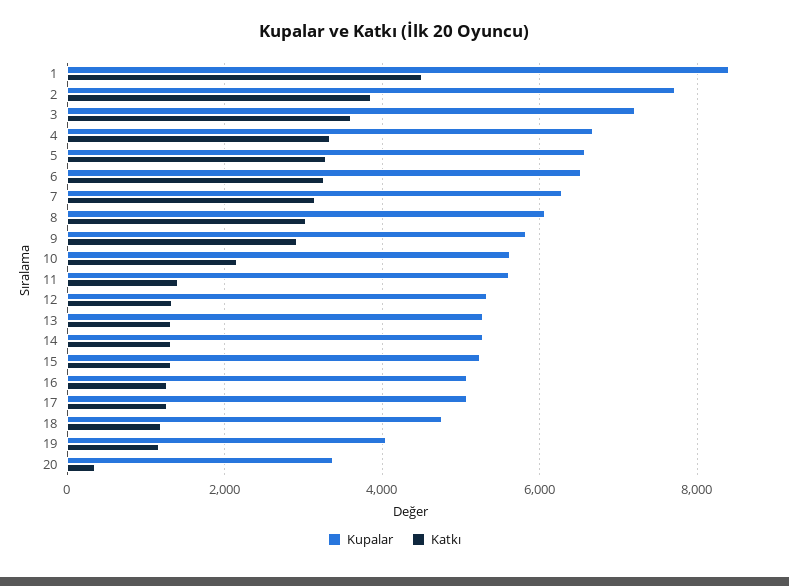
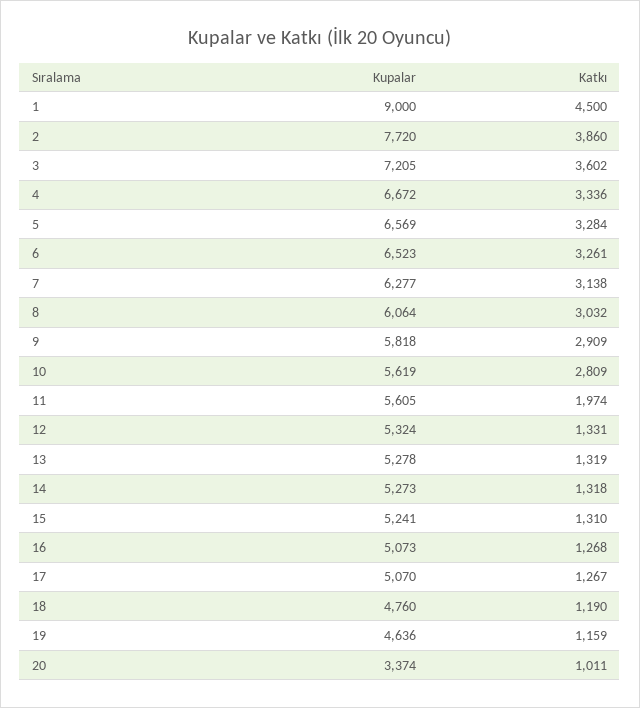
  {
    "Kupalar": {
-     "1": 8400,
+     "1": 9000,
      "2": 7720,
      "3": 7205,
      "4": 6672,
      "5": 6569,
      "6": 6523,
      "7": 6277,
      "8": 6064,
      "9": 5818,
      "10": 5619,
      "11": 5605,
      "12": 5324,
      "13": 5278,
      "14": 5273,
      "15": 5241,
      "16": 5073,
      "17": 5070,
      "18": 4760,
-     "19": 4000,
+     "19": 4636,
      "20": 3374
    },
    "Katkı": {
      "1": 4500,
      "2": 3860,
      "3": 3602,
      "4": 3336,
      "5": 3284,
      "6": 3261,
      "7": 3138,
      "8": 3032,
      "9": 2909,
-     "10": 2200,
+     "10": 2809,
-     "11": 1400,
+     "11": 1974,
      "12": 1331,
      "13": 1319,
      "14": 1318,
      "15": 1310,
      "16": 1268,
      "17": 1267,
      "18": 1190,
      "19": 1159,
-     "20": 400
+     "20": 1011
    }
  }

